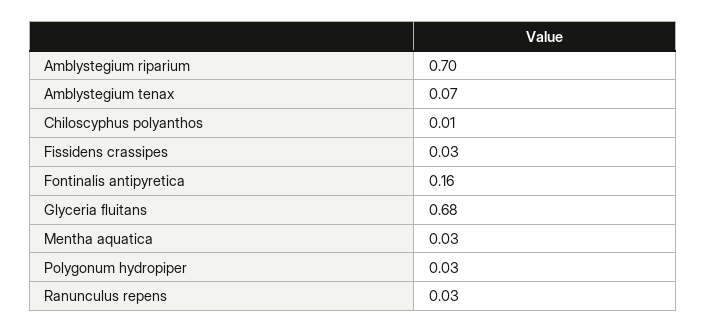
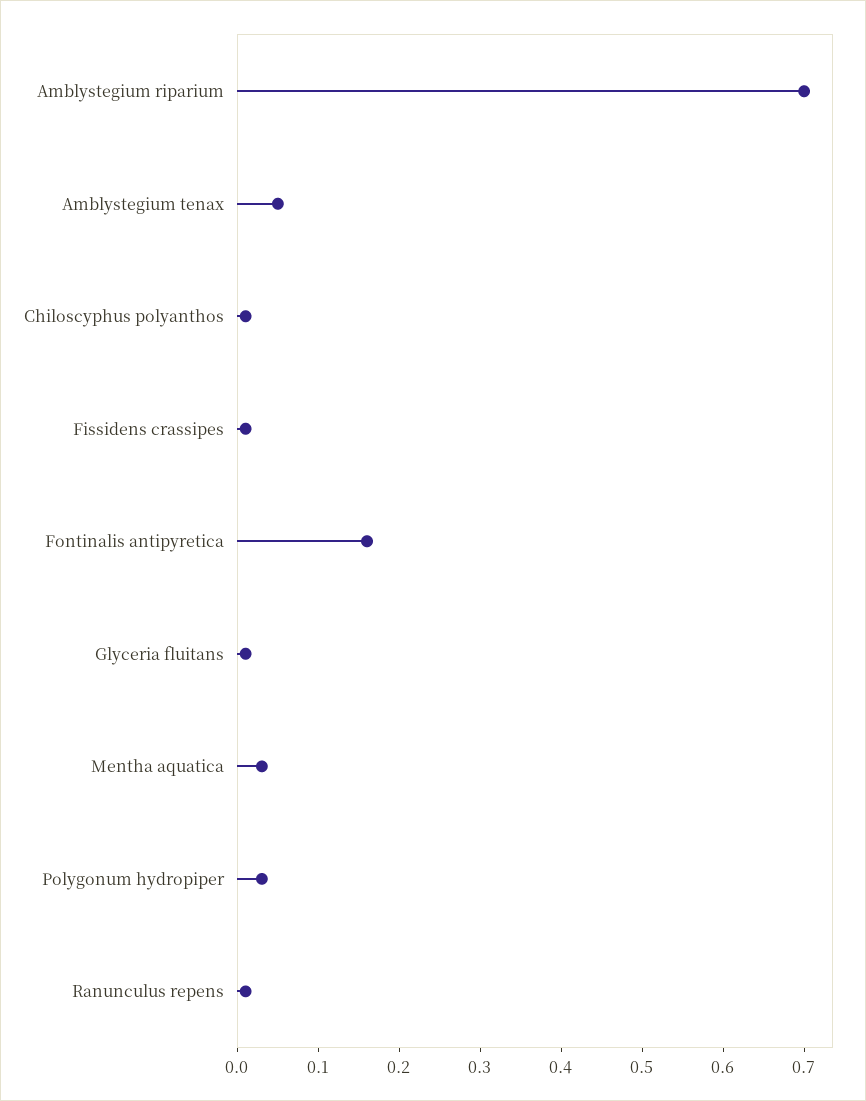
  {
    "Amblystegium riparium": 0.7,
-   "Amblystegium tenax": 0.07,
+   "Amblystegium tenax": 0.05,
    "Chiloscyphus polyanthos": 0.01,
-   "Fissidens crassipes": 0.03,
+   "Fissidens crassipes": 0.01,
    "Fontinalis antipyretica": 0.16,
-   "Glyceria fluitans": 0.68,
+   "Glyceria fluitans": 0.01,
    "Mentha aquatica": 0.03,
    "Polygonum hydropiper": 0.03,
-   "Ranunculus repens": 0.03
+   "Ranunculus repens": 0.01
  }

